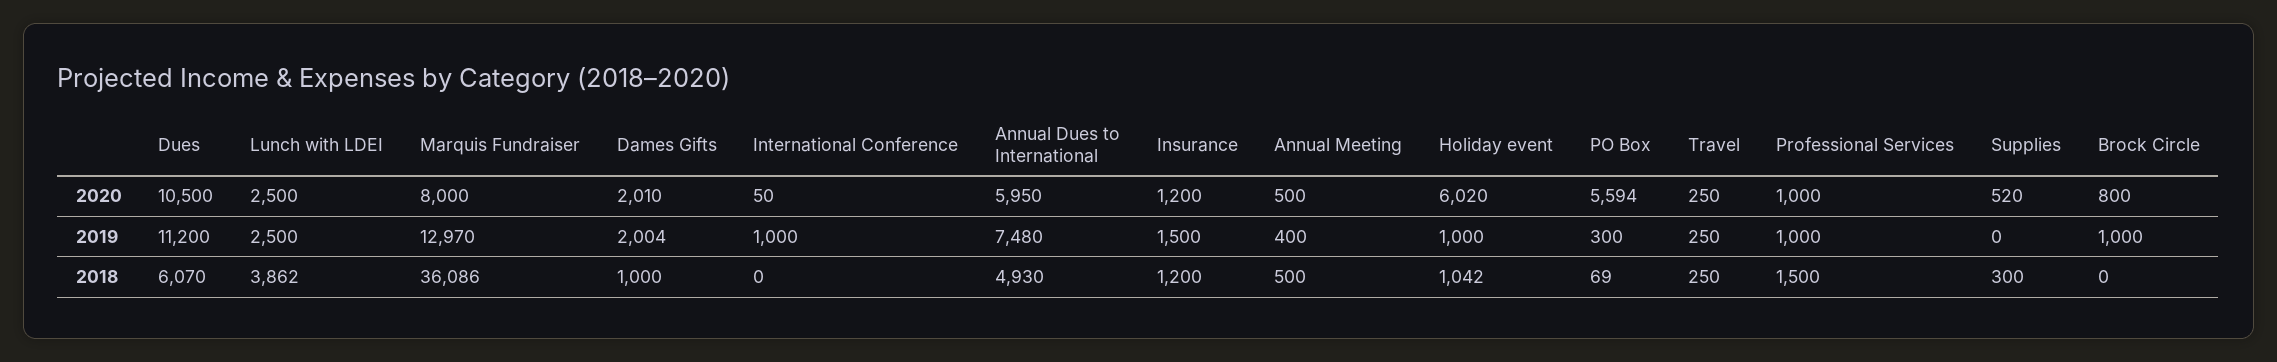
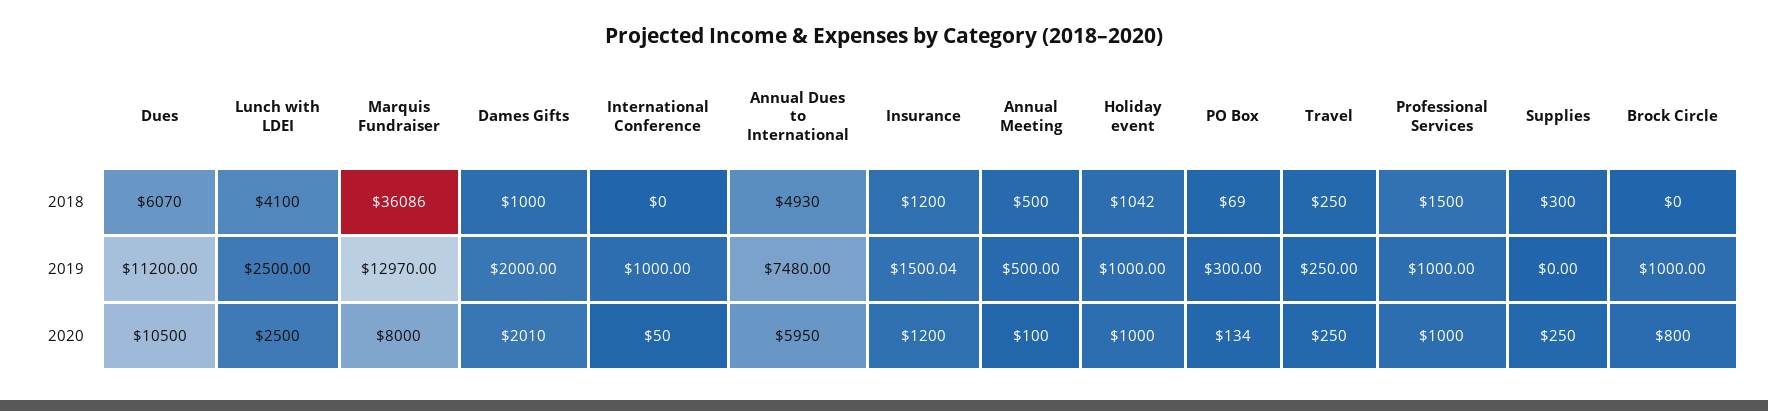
  {
    "Dues": {
      "2020": 10500,
      "2019": 11200,
      "2018": 6070
    },
    "Lunch with LDEI": {
      "2020": 2500,
      "2019": 2500,
-     "2018": 3862
+     "2018": 4100
    },
    "Marquis Fundraiser": {
      "2020": 8000,
      "2019": 12970,
      "2018": 36086
    },
    "Dames Gifts": {
      "2020": 2010,
-     "2019": 2004,
+     "2019": 2000,
      "2018": 1000
    },
    "International Conference": {
      "2020": 50,
      "2019": 1000,
      "2018": 0
    },
    "Annual Dues to International": {
      "2020": 5950,
      "2019": 7480,
      "2018": 4930
    },
    "Insurance": {
      "2020": 1200,
-     "2019": 1500,
+     "2019": 1500.04,
      "2018": 1200
    },
    "Annual Meeting": {
-     "2020": 500,
+     "2020": 100,
-     "2019": 400,
+     "2019": 500,
      "2018": 500
    },
    "Holiday event": {
-     "2020": 6020,
+     "2020": 1000,
      "2019": 1000,
      "2018": 1042
    },
    "PO Box": {
-     "2020": 5594,
+     "2020": 134,
      "2019": 300,
      "2018": 69
    },
    "Travel": {
      "2020": 250,
      "2019": 250,
      "2018": 250
    },
    "Professional Services": {
      "2020": 1000,
      "2019": 1000,
      "2018": 1500
    },
    "Supplies": {
-     "2020": 520,
+     "2020": 250,
      "2019": 0,
      "2018": 300
    },
    "Brock Circle": {
      "2020": 800,
      "2019": 1000,
      "2018": 0
    }
  }

